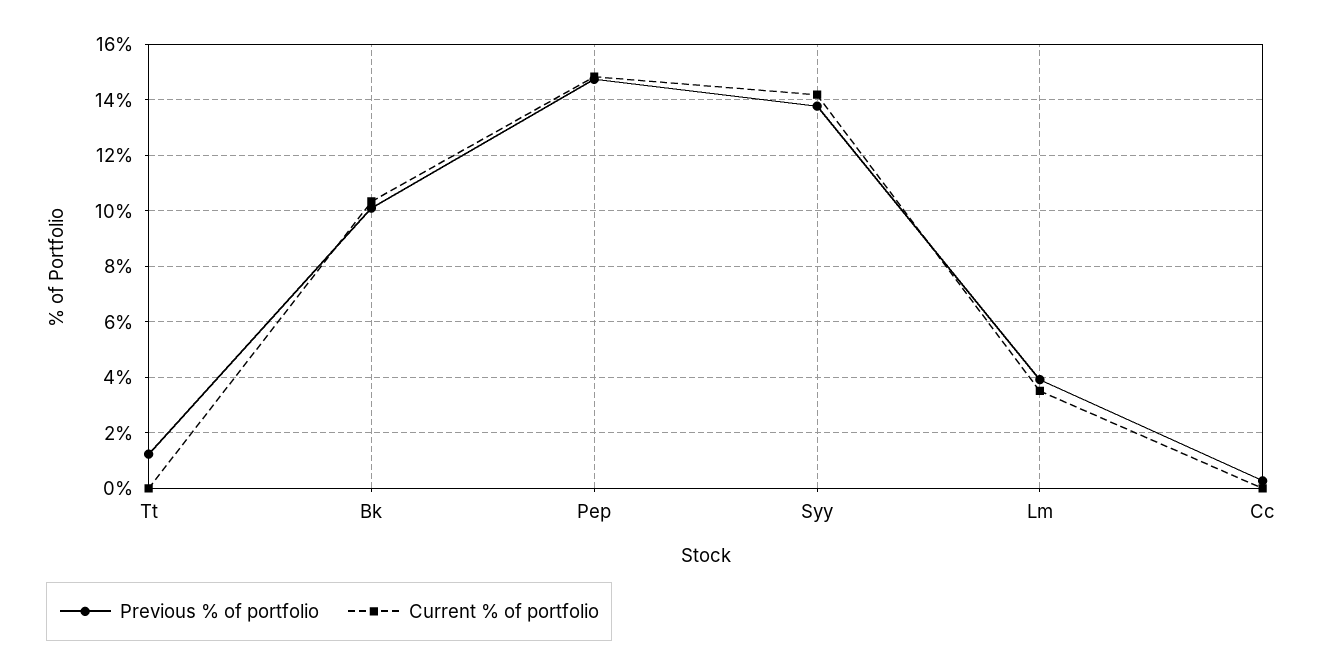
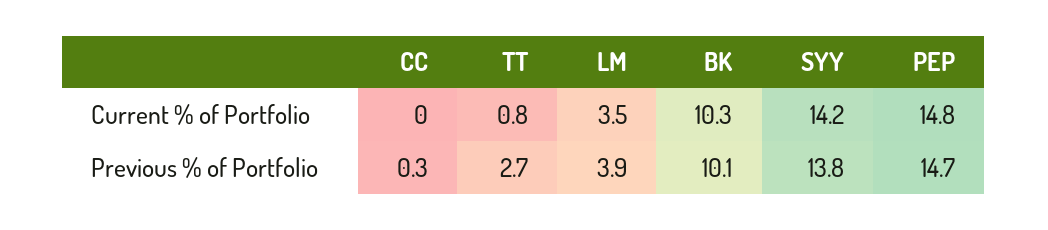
  {
    "Previous % of portfolio": {
-     "Tt": 1.25,
+     "Tt": 2.7,
      "Bk": 10.1,
      "Pep": 14.7,
      "Syy": 13.8,
      "Lm": 3.9,
      "Cc": 0.3
    },
    "Current % of portfolio": {
-     "Tt": 0,
+     "Tt": 0.8,
      "Bk": 10.3,
      "Pep": 14.8,
      "Syy": 14.2,
      "Lm": 3.5,
      "Cc": 0
    }
  }

